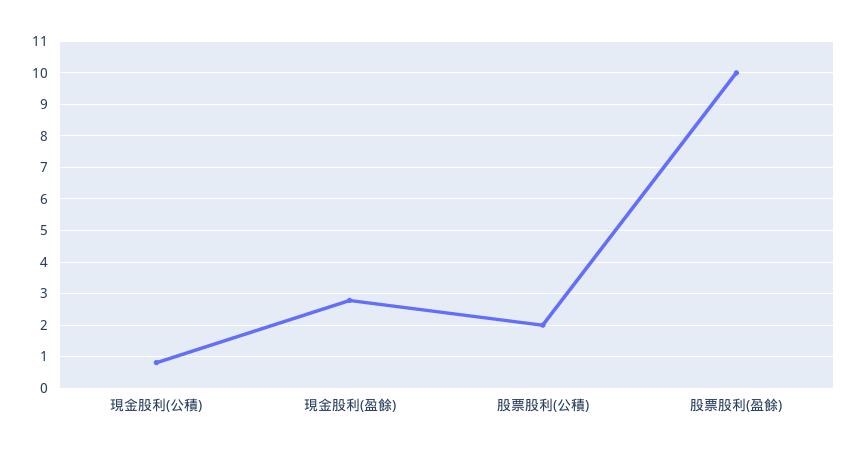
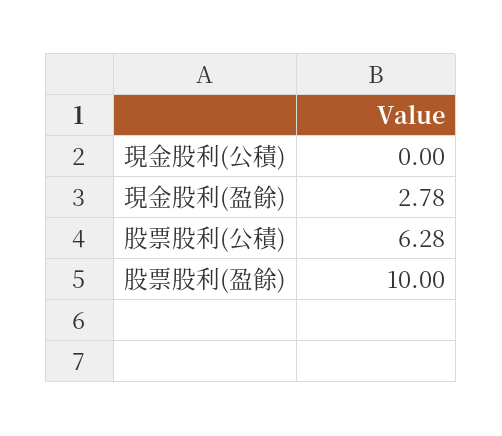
  {
-   "現金股利(公積)": 0.8,
+   "現金股利(公積)": 0,
    "現金股利(盈餘)": 2.78,
-   "股票股利(公積)": 2,
+   "股票股利(公積)": 6.28,
    "股票股利(盈餘)": 10
  }

